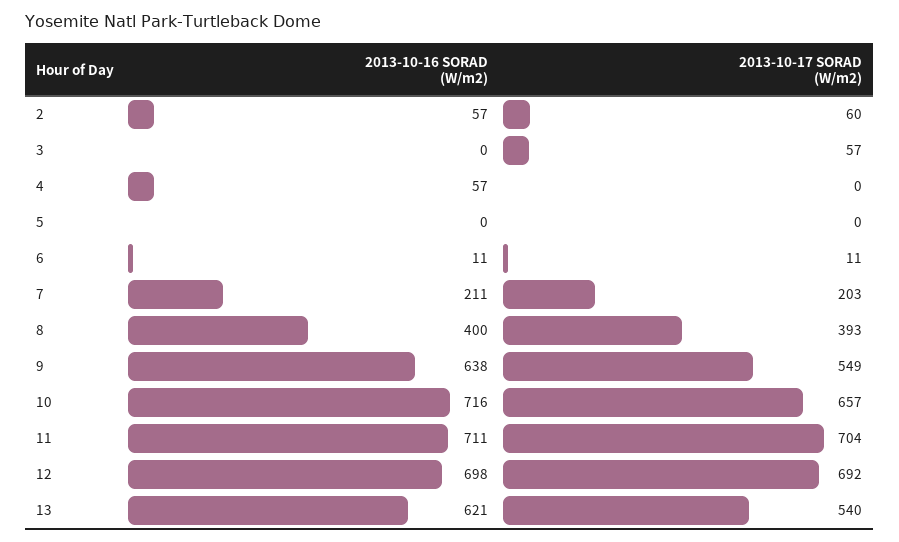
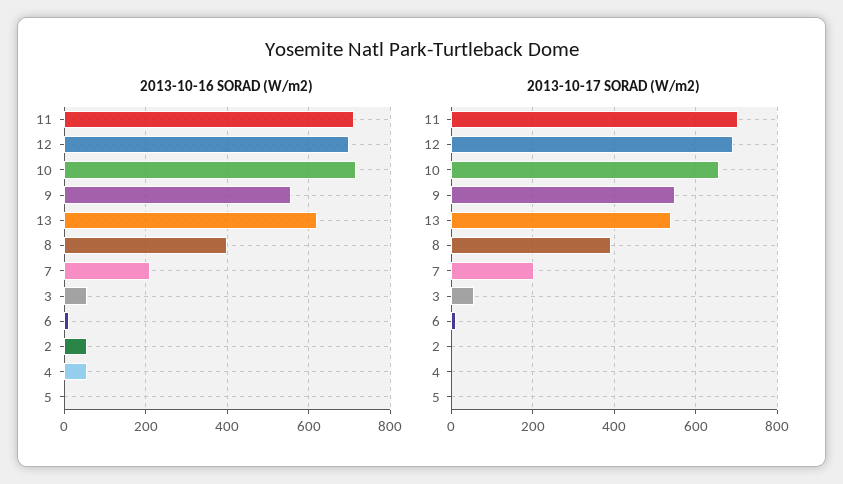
  {
    "2013-10-16 SORAD (W/m2)": {
      "2": 57,
-     "3": 0,
+     "3": 60,
      "4": 57,
      "5": 0,
      "6": 11,
      "7": 211,
      "8": 400,
-     "9": 638,
+     "9": 560,
      "10": 716,
      "11": 711,
      "12": 698,
      "13": 621
    },
    "2013-10-17 SORAD (W/m2)": {
-     "2": 60,
+     "2": 0,
      "3": 57,
      "4": 0,
      "5": 0,
      "6": 11,
      "7": 203,
      "8": 393,
      "9": 549,
      "10": 657,
      "11": 704,
      "12": 692,
      "13": 540
    }
  }

